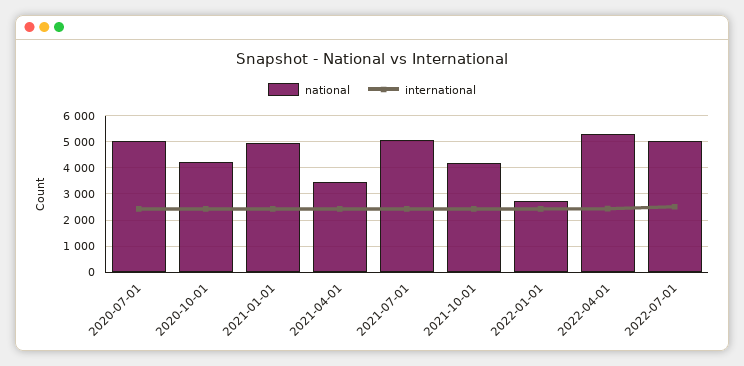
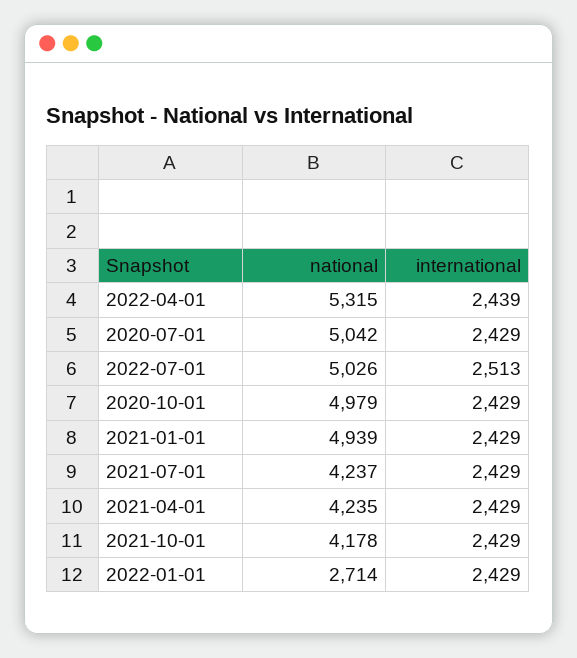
  {
    "national": {
      "2020-07-01": 5042,
-     "2020-10-01": 4250,
+     "2020-10-01": 4979,
      "2021-01-01": 4939,
-     "2021-04-01": 3500,
+     "2021-04-01": 4235,
-     "2021-07-01": 5000,
+     "2021-07-01": 4237,
      "2021-10-01": 4178,
      "2022-01-01": 2714,
      "2022-04-01": 5315,
      "2022-07-01": 5026
    },
    "international": {
      "2020-07-01": 2429,
      "2020-10-01": 2429,
      "2021-01-01": 2429,
      "2021-04-01": 2429,
      "2021-07-01": 2429,
      "2021-10-01": 2429,
      "2022-01-01": 2429,
      "2022-04-01": 2439,
      "2022-07-01": 2513
    }
  }

